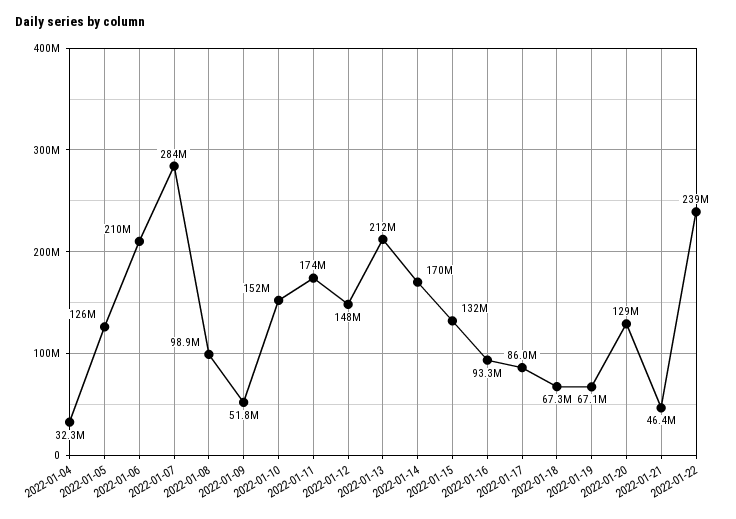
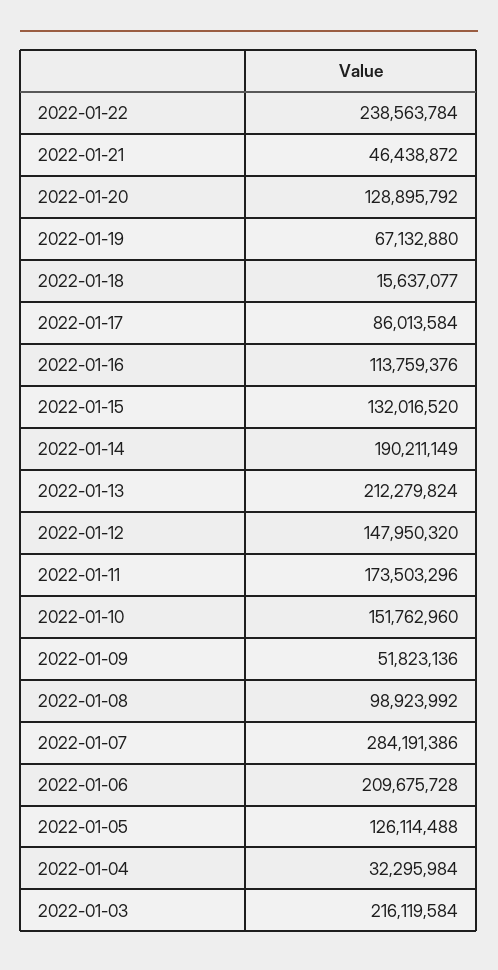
  {
    "2022-01-04": 32295984,
    "2022-01-05": 126114488,
    "2022-01-06": 209675728,
    "2022-01-07": 284191386,
    "2022-01-08": 98923992,
    "2022-01-09": 51823136,
    "2022-01-10": 151762960,
    "2022-01-11": 173503296,
    "2022-01-12": 147950320,
    "2022-01-13": 212279824,
-   "2022-01-14": 170000000,
+   "2022-01-14": 190211149,
    "2022-01-15": 132016520,
-   "2022-01-16": 93300000,
+   "2022-01-16": 113759376,
    "2022-01-17": 86013584,
-   "2022-01-18": 67300000,
+   "2022-01-18": 15637077,
    "2022-01-19": 67132880,
    "2022-01-20": 128895792,
    "2022-01-21": 46438872,
-   "2022-01-22": 238563784
+   "2022-01-22": 238563784,
+   "2022-01-03": 216119584
  }

